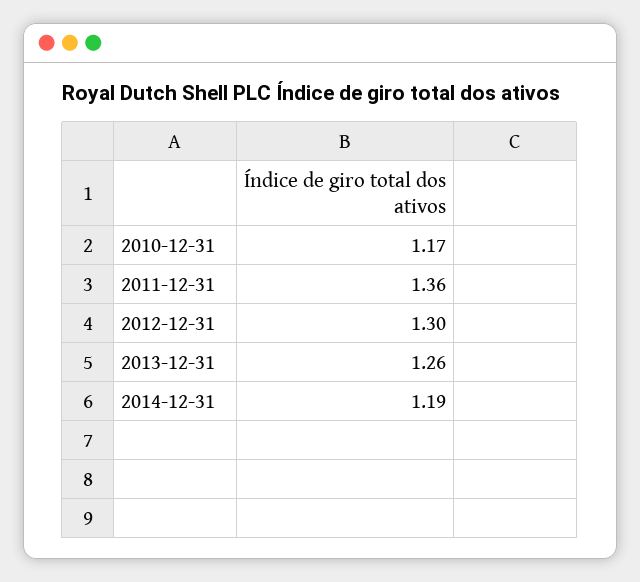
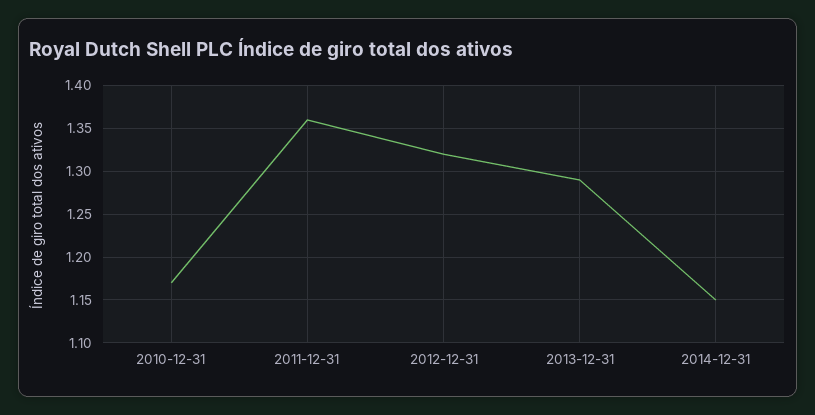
  {
    "2010-12-31": 1.17,
    "2011-12-31": 1.36,
-   "2012-12-31": 1.3,
+   "2012-12-31": 1.32,
-   "2013-12-31": 1.26,
+   "2013-12-31": 1.29,
-   "2014-12-31": 1.19
+   "2014-12-31": 1.15
  }

